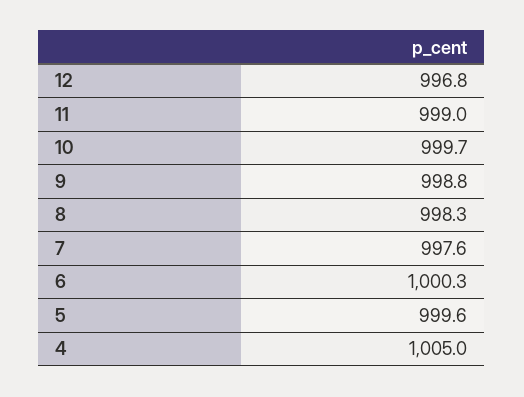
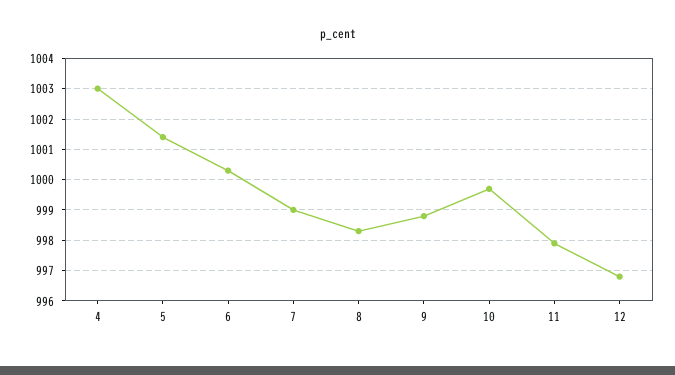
  {
    "12": 996.8,
-   "11": 999,
+   "11": 998,
    "10": 999.7,
    "9": 998.8,
    "8": 998.3,
-   "7": 997.6,
+   "7": 999,
    "6": 1000.3,
-   "5": 999.6,
+   "5": 1001.5,
-   "4": 1005
+   "4": 1003
  }

